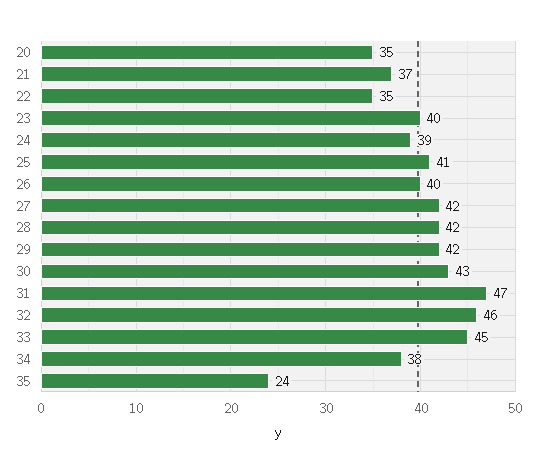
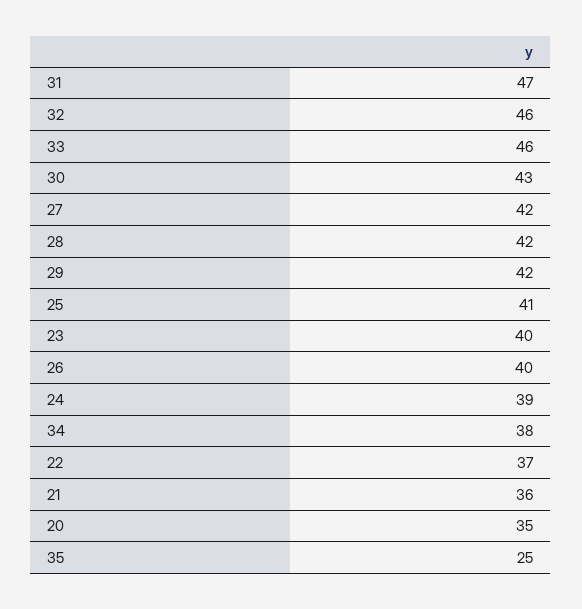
  {
    "20": 35,
-   "21": 37,
+   "21": 36,
-   "22": 35,
+   "22": 37,
    "23": 40,
    "24": 39,
    "25": 41,
    "26": 40,
    "27": 42,
    "28": 42,
    "29": 42,
    "30": 43,
    "31": 47,
    "32": 46,
-   "33": 45,
+   "33": 46,
    "34": 38,
-   "35": 24
+   "35": 25
  }

